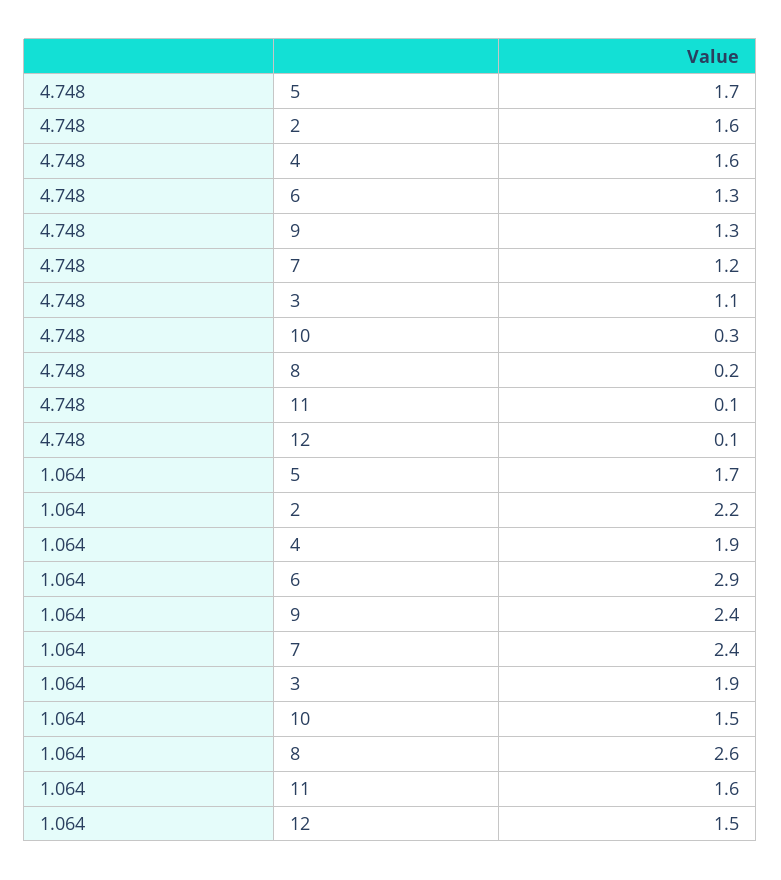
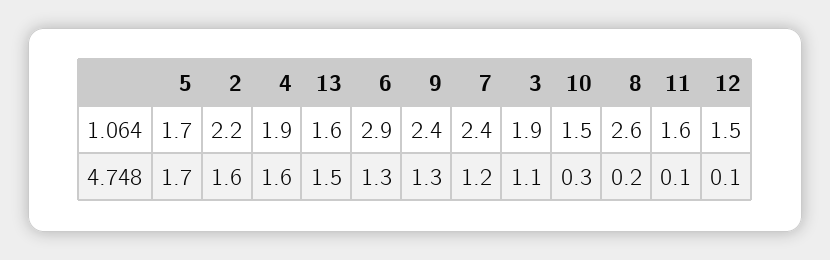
  {
    "4.748": {
      "5": 1.7,
      "2": 1.6,
      "4": 1.6,
      "6": 1.3,
      "9": 1.3,
      "7": 1.2,
      "3": 1.1,
      "10": 0.3,
      "8": 0.2,
      "11": 0.1,
-     "12": 0.1
+     "12": 0.1,
+     "13": 1.5
    },
    "1.064": {
      "5": 1.7,
      "2": 2.2,
      "4": 1.9,
      "6": 2.9,
      "9": 2.4,
      "7": 2.4,
      "3": 1.9,
      "10": 1.5,
      "8": 2.6,
      "11": 1.6,
-     "12": 1.5
+     "12": 1.5,
+     "13": 1.6
    }
  }

